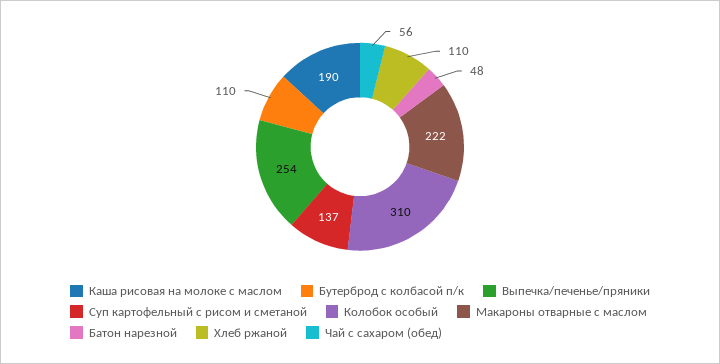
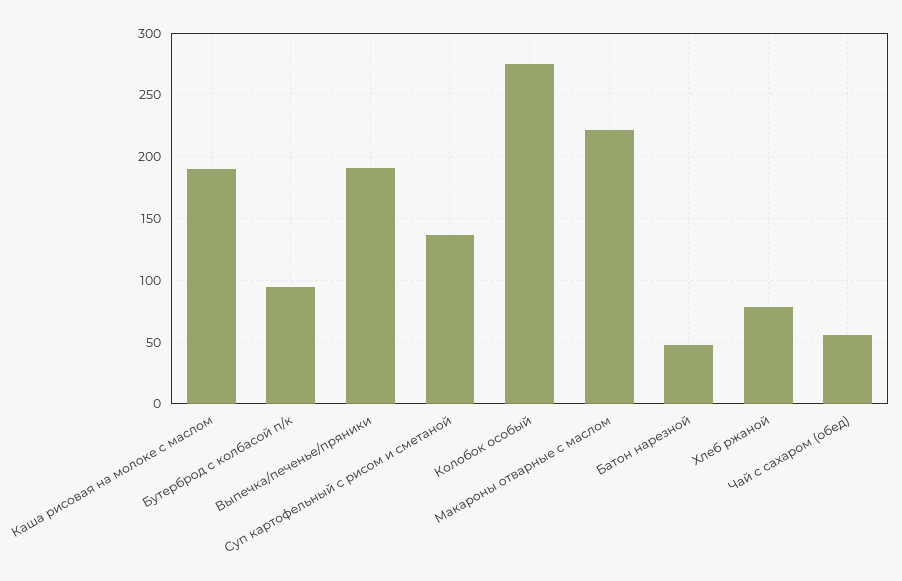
  {
    "Каша рисовая на молоке с маслом": 190,
-   "Бутерброд с колбасой п/к": 110,
+   "Бутерброд с колбасой п/к": 95,
-   "Выпечка/печенье/пряники": 254,
+   "Выпечка/печенье/пряники": 190,
    "Суп картофельный с рисом и сметаной": 137,
-   "Колобок особый": 310,
+   "Колобок особый": 275,
    "Макароны отварные с маслом": 222,
    "Батон нарезной": 48,
-   "Хлеб ржаной": 110,
+   "Хлеб ржаной": 80,
    "Чай с сахаром (обед)": 56
  }

